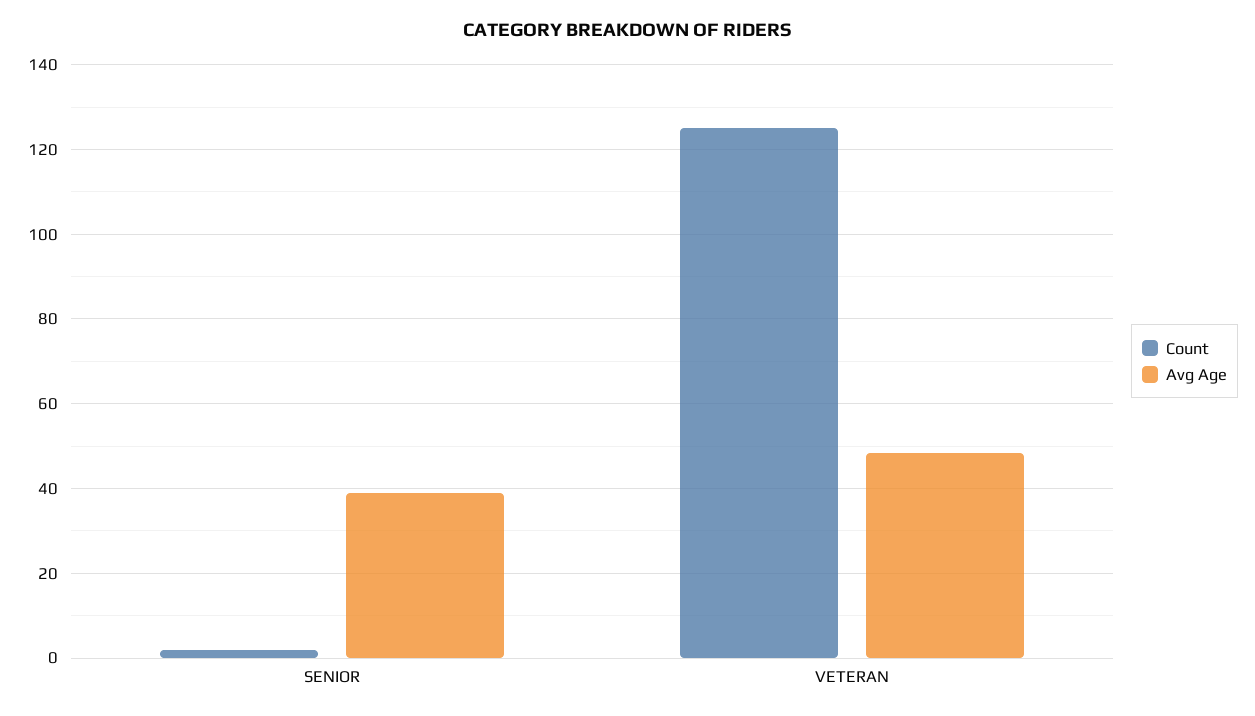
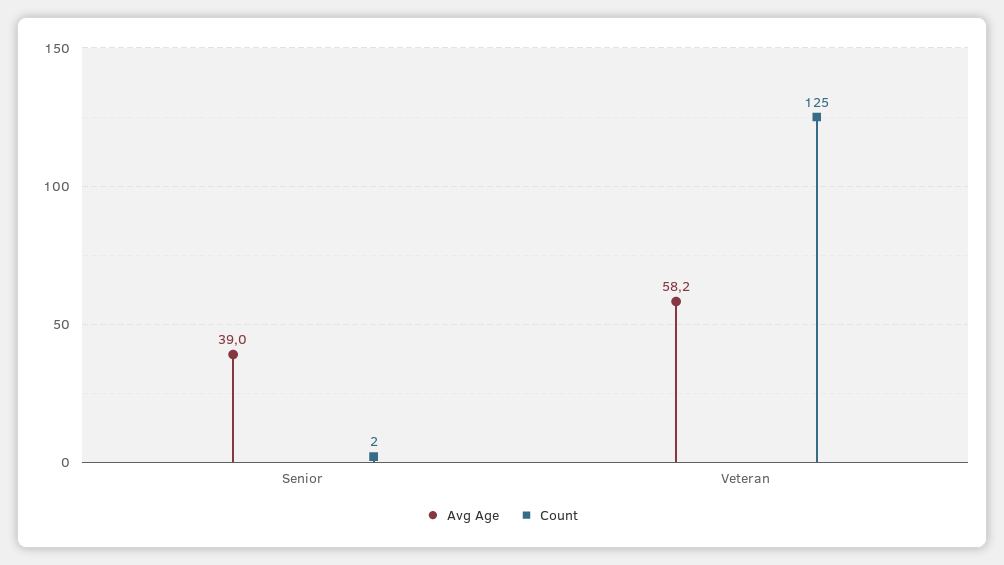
  {
    "Count": {
      "SENIOR": 2,
      "VETERAN": 125
    },
    "Avg Age": {
      "SENIOR": 39,
-     "VETERAN": 48
+     "VETERAN": 58.2
    }
  }

